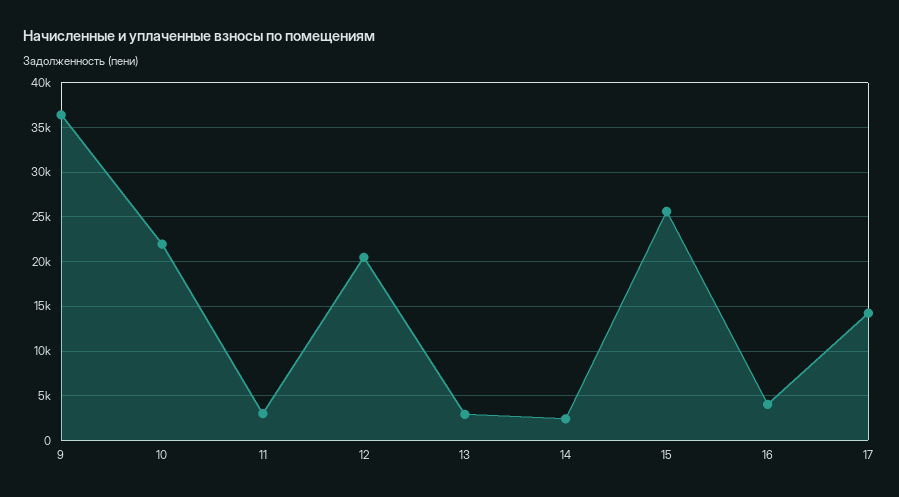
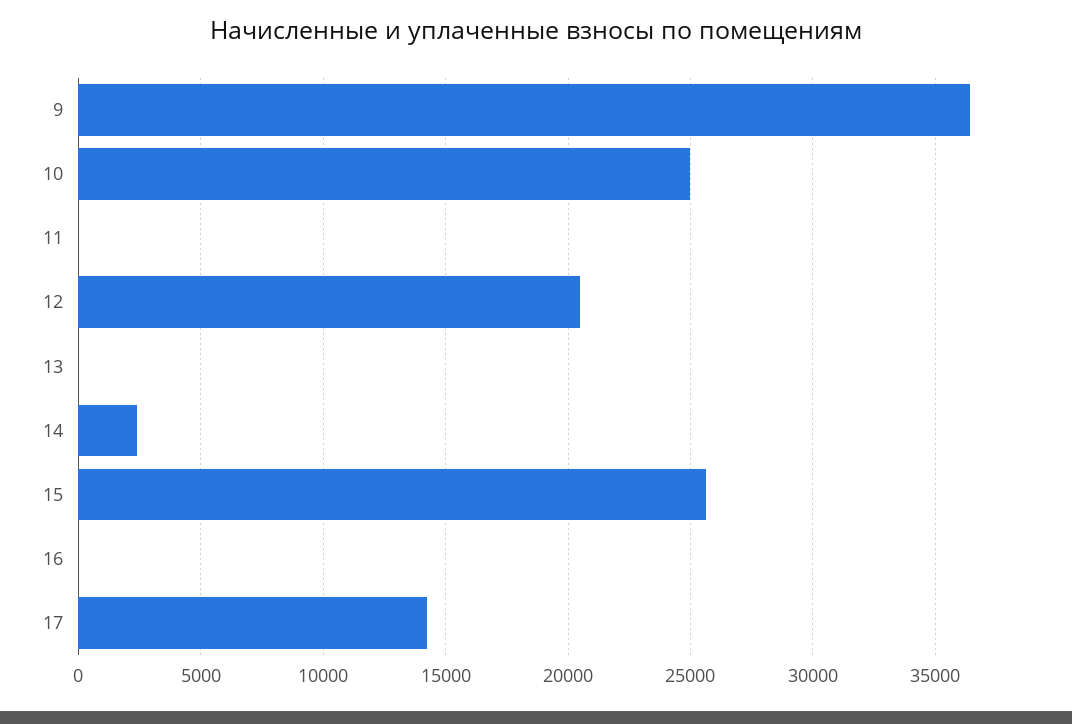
  {
    "9": 36500,
-   "10": 22000,
+   "10": 25000,
-   "11": 3000,
+   "11": 0,
    "12": 20500,
-   "13": 3000,
+   "13": 0,
    "14": 2500,
    "15": 25500,
-   "16": 4000,
+   "16": 0,
    "17": 14000
  }

